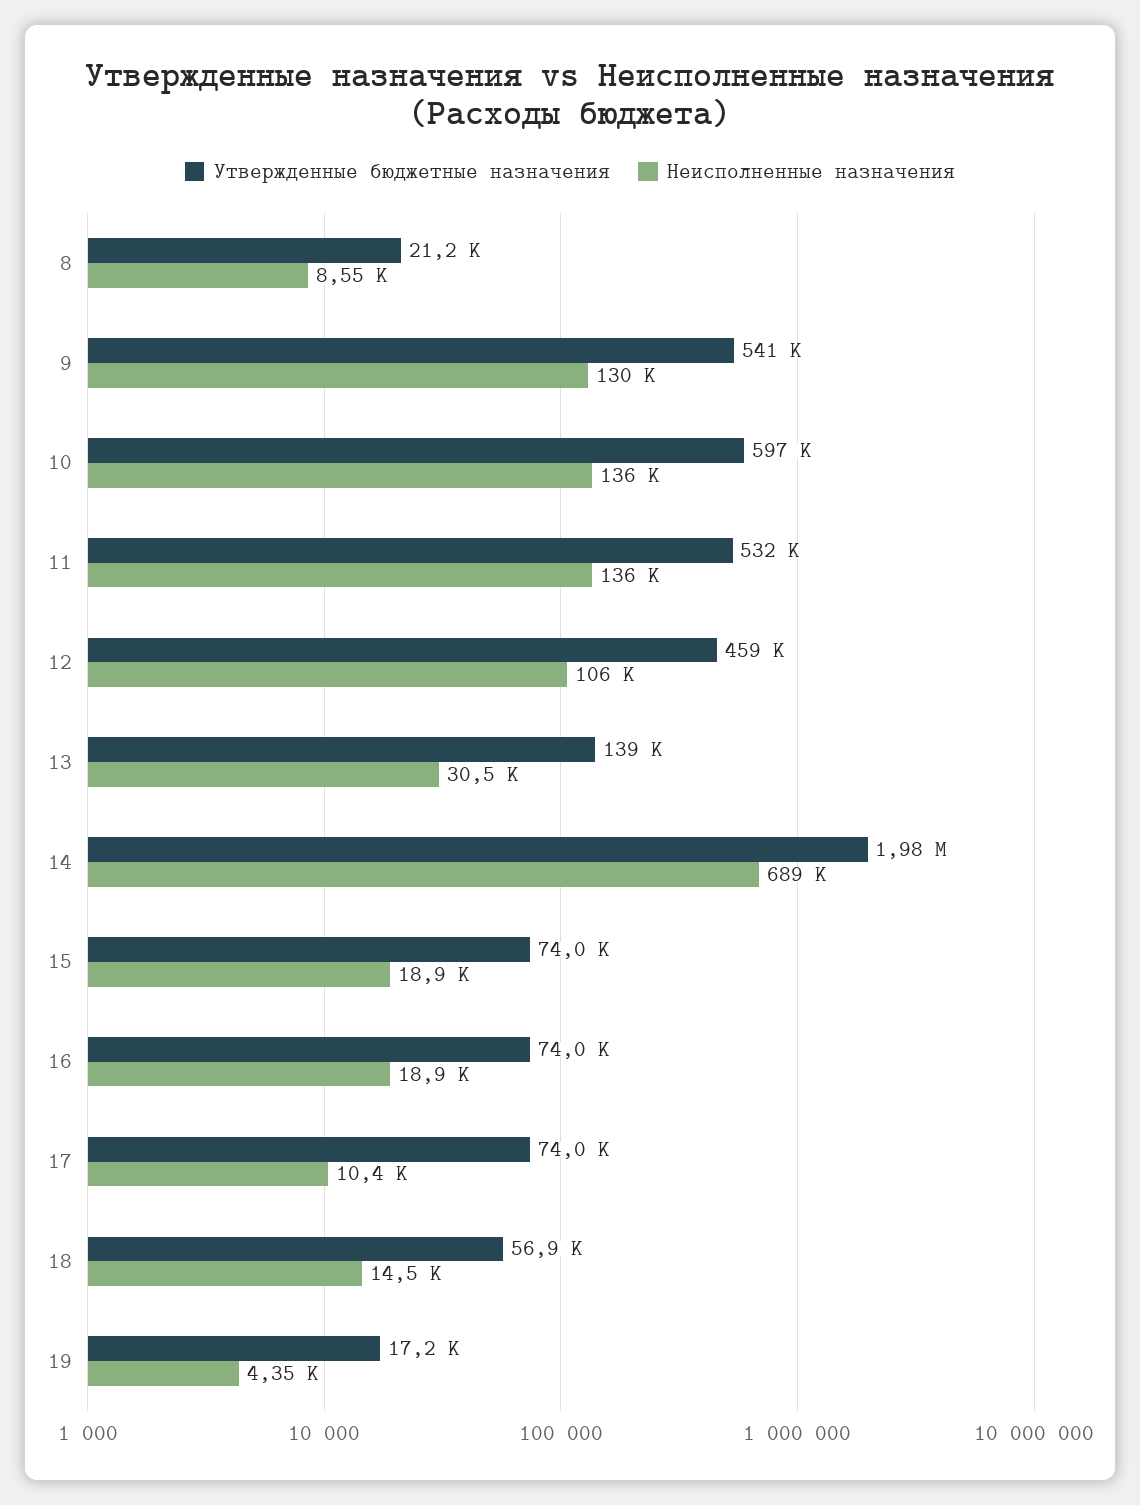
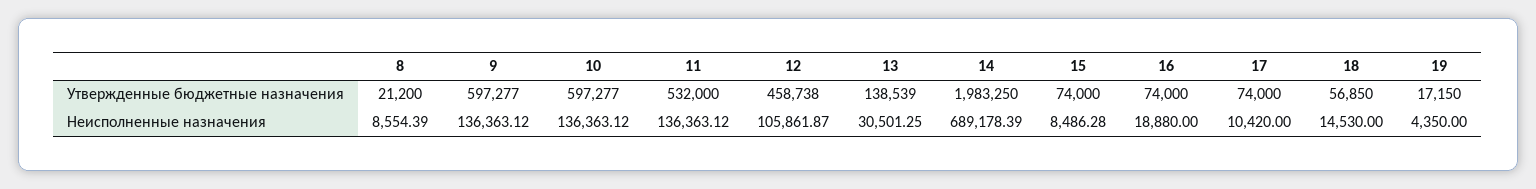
  {
    "Утвержденные бюджетные назначения": {
      "8": 21200,
-     "9": 541000,
+     "9": 597277,
      "10": 597277,
      "11": 532000,
      "12": 458738,
      "13": 138539,
      "14": 1983250,
      "15": 74000,
      "16": 74000,
      "17": 74000,
      "18": 56850,
      "19": 17150
    },
    "Неисполненные назначения": {
      "8": 8554.39,
-     "9": 130000,
+     "9": 136363.12,
      "10": 136363.12,
      "11": 136363.12,
      "12": 105861.87,
      "13": 30501.25,
      "14": 689178.39,
-     "15": 18900,
+     "15": 8486.28,
      "16": 18880,
      "17": 10420,
      "18": 14530,
      "19": 4350
    }
  }

